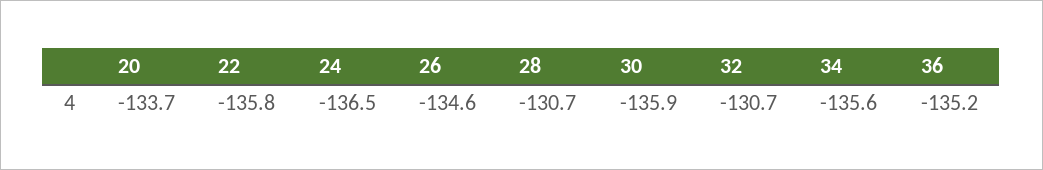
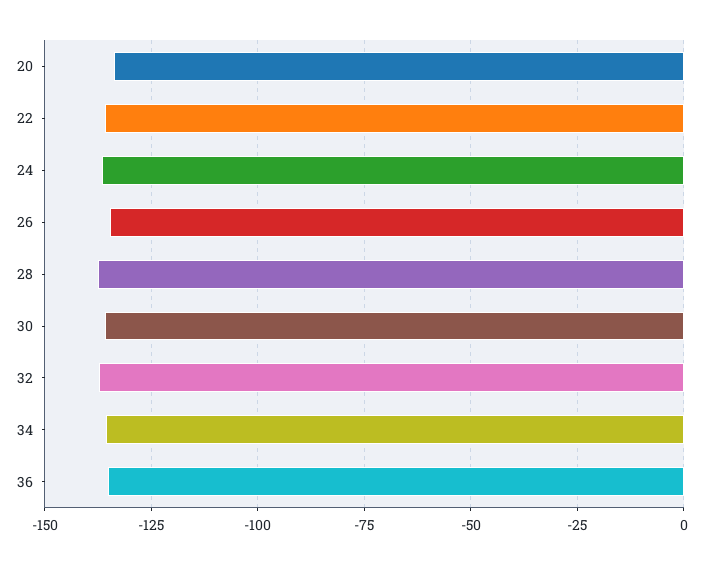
  {
    "20": -133.7,
    "22": -135.8,
    "24": -136.5,
    "26": -134.6,
-   "28": -130.7,
+   "28": -137.5,
    "30": -135.9,
-   "32": -130.7,
+   "32": -137.5,
    "34": -135.6,
    "36": -135.2
  }

